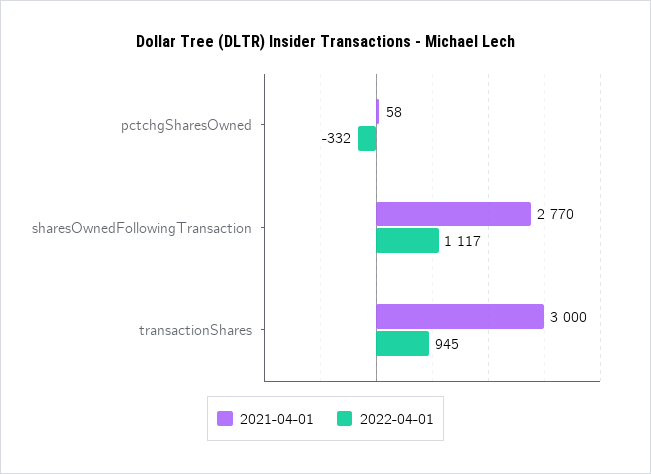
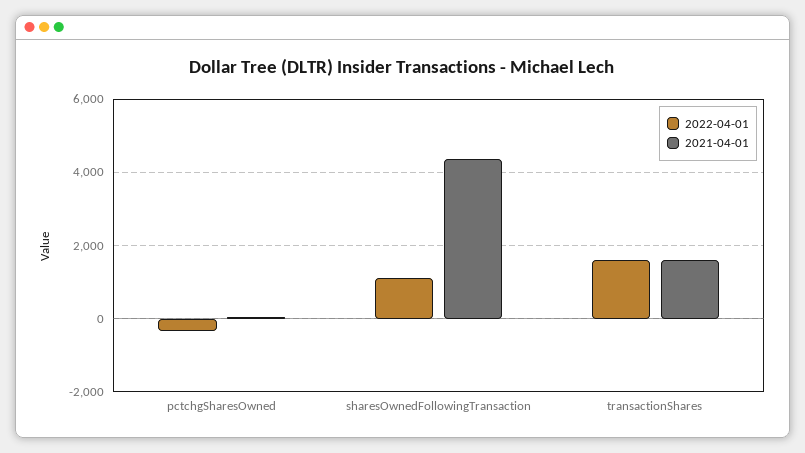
  {
    "2021-04-01": {
      "pctchgSharesOwned": 58,
-     "sharesOwnedFollowingTransaction": 2770,
+     "sharesOwnedFollowingTransaction": 4400,
-     "transactionShares": 3000
+     "transactionShares": 1600
    },
    "2022-04-01": {
      "pctchgSharesOwned": -332,
      "sharesOwnedFollowingTransaction": 1117,
-     "transactionShares": 945
+     "transactionShares": 1600
    }
  }

